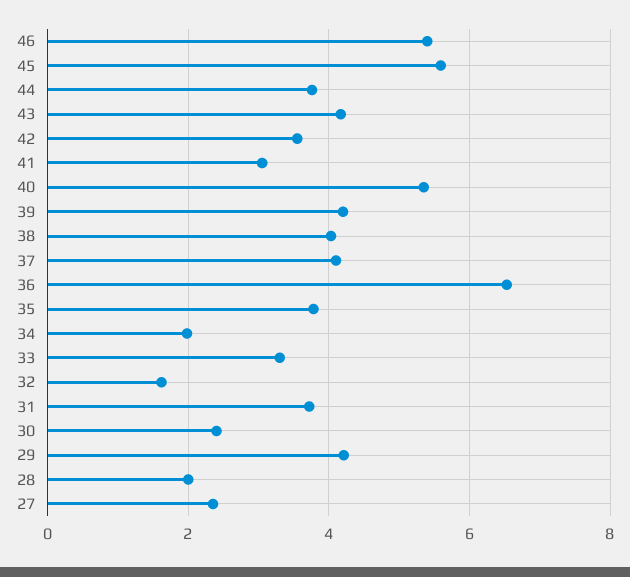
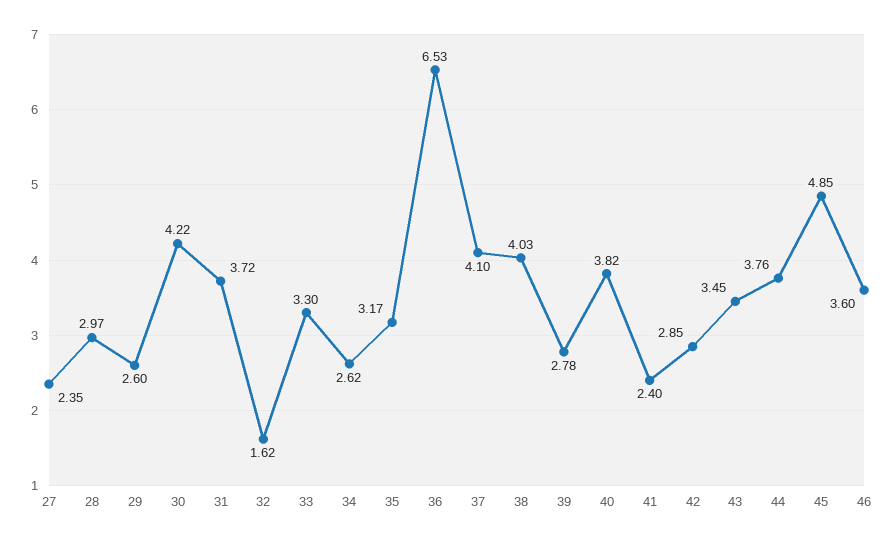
  {
-   "46": 5.4,
+   "46": 3.6,
-   "45": 5.6,
+   "45": 4.85,
    "44": 3.76,
-   "43": 4.2,
+   "43": 3.45,
-   "42": 3.6,
+   "42": 2.85,
-   "41": 3,
+   "41": 2.4,
-   "40": 5.4,
+   "40": 3.82,
-   "39": 4.2,
+   "39": 2.78,
    "38": 4.03,
    "37": 4.1,
    "36": 6.53,
-   "35": 3.8,
+   "35": 3.17,
-   "34": 2,
+   "34": 2.62,
    "33": 3.3,
    "32": 1.62,
    "31": 3.72,
-   "30": 2.4,
+   "30": 4.22,
-   "29": 4.2,
+   "29": 2.6,
-   "28": 2,
+   "28": 2.97,
    "27": 2.35
  }

